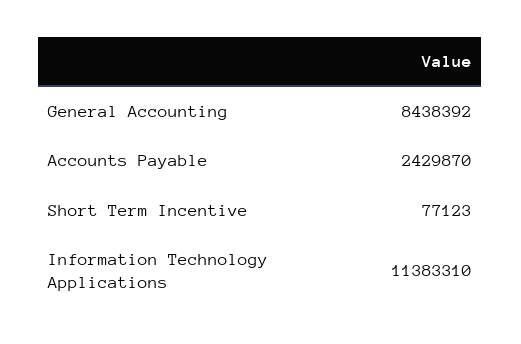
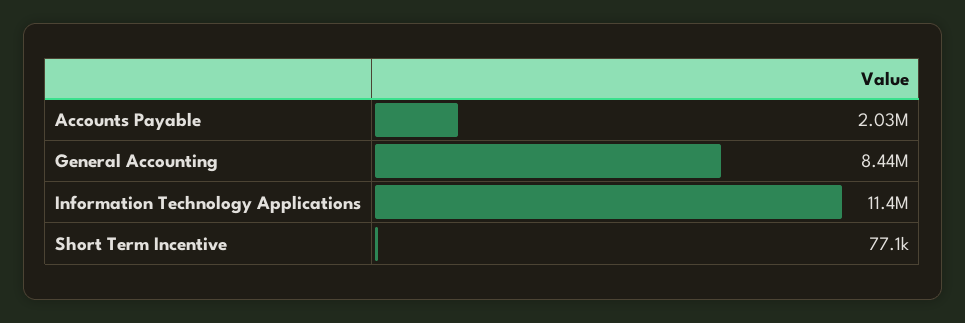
  {
    "General Accounting": 8438392,
-   "Accounts Payable": 2429870,
+   "Accounts Payable": 2030000,
    "Short Term Incentive": 77123,
    "Information Technology Applications": 11383310
  }

